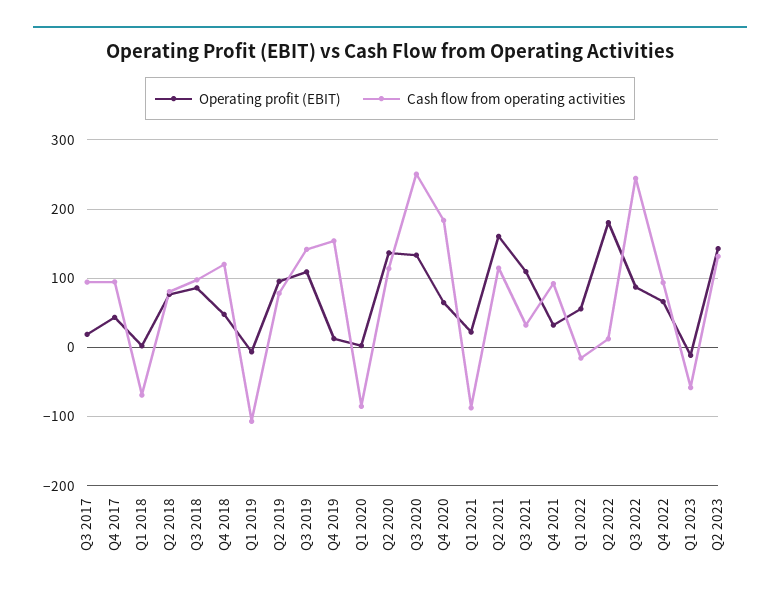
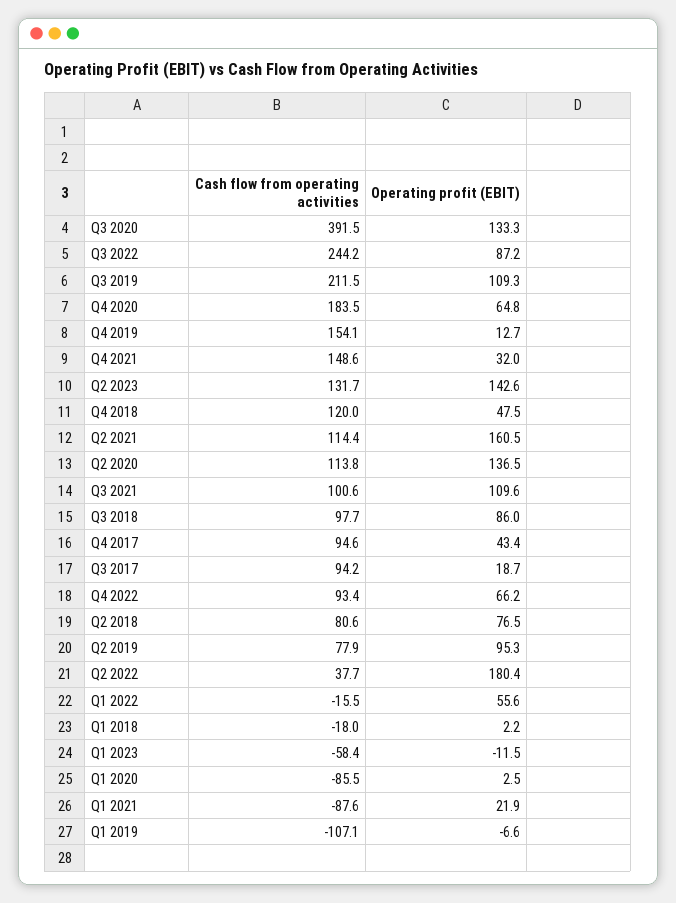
  {
    "Operating profit (EBIT)": {
      "Q3 2017": 18.7,
      "Q4 2017": 43.4,
      "Q1 2018": 2.2,
      "Q2 2018": 76.5,
      "Q3 2018": 86,
      "Q4 2018": 47.5,
      "Q1 2019": -6.6,
      "Q2 2019": 95.3,
      "Q3 2019": 109.3,
      "Q4 2019": 12.7,
      "Q1 2020": 2.5,
      "Q2 2020": 136.5,
      "Q3 2020": 133.3,
      "Q4 2020": 64.8,
      "Q1 2021": 21.9,
      "Q2 2021": 160.5,
      "Q3 2021": 109.6,
      "Q4 2021": 32,
      "Q1 2022": 55.6,
      "Q2 2022": 180.4,
      "Q3 2022": 87.2,
      "Q4 2022": 66.2,
      "Q1 2023": -11.5,
      "Q2 2023": 142.6
    },
    "Cash flow from operating activities": {
      "Q3 2017": 94.2,
      "Q4 2017": 94.6,
-     "Q1 2018": -70,
+     "Q1 2018": -18,
      "Q2 2018": 80.6,
      "Q3 2018": 97.7,
      "Q4 2018": 120,
      "Q1 2019": -107.1,
      "Q2 2019": 77.9,
-     "Q3 2019": 140,
+     "Q3 2019": 211.5,
      "Q4 2019": 154.1,
      "Q1 2020": -85.5,
      "Q2 2020": 113.8,
-     "Q3 2020": 250,
+     "Q3 2020": 391.5,
      "Q4 2020": 183.5,
      "Q1 2021": -87.6,
      "Q2 2021": 114.4,
-     "Q3 2021": 30,
+     "Q3 2021": 100.6,
-     "Q4 2021": 90,
+     "Q4 2021": 148.6,
      "Q1 2022": -15.5,
-     "Q2 2022": 10,
+     "Q2 2022": 37.7,
      "Q3 2022": 244.2,
      "Q4 2022": 93.4,
      "Q1 2023": -58.4,
      "Q2 2023": 131.7
    }
  }

